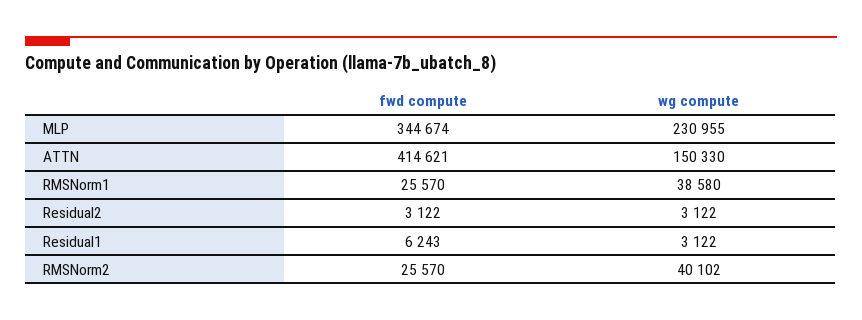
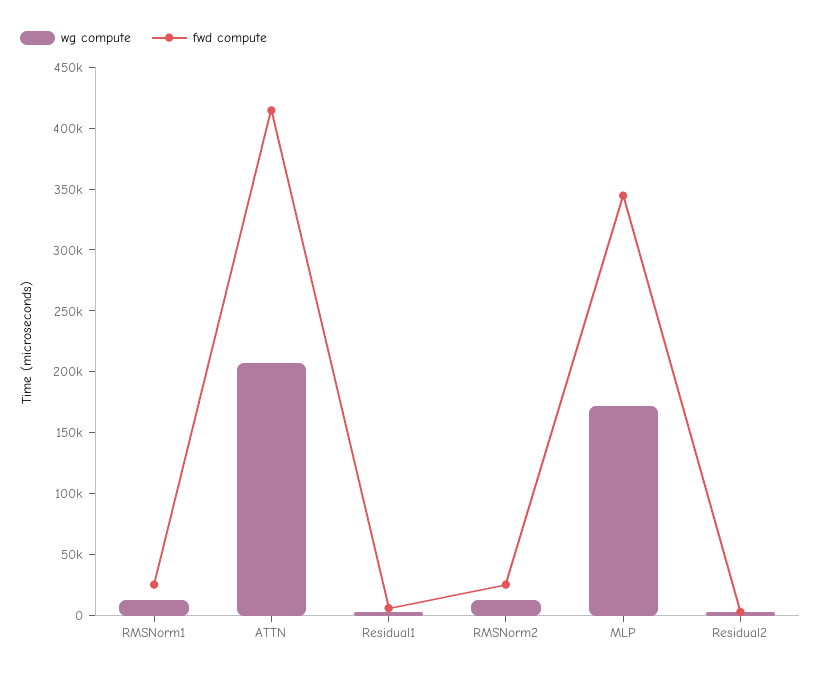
  {
    "fwd compute": {
      "MLP": 344674,
      "ATTN": 414621,
      "RMSNorm1": 25570,
      "Residual2": 3122,
      "Residual1": 6243,
      "RMSNorm2": 25570
    },
    "wg compute": {
-     "MLP": 230955,
+     "MLP": 170000,
-     "ATTN": 150330,
+     "ATTN": 210000,
-     "RMSNorm1": 38580,
+     "RMSNorm1": 10000,
      "Residual2": 3122,
      "Residual1": 3122,
-     "RMSNorm2": 40102
+     "RMSNorm2": 10000
    }
  }

